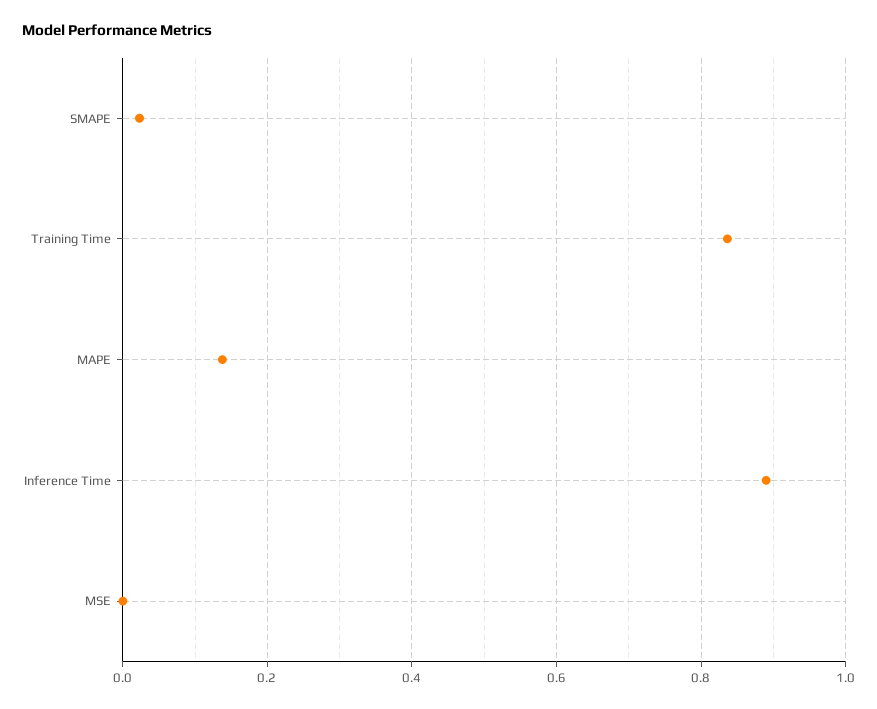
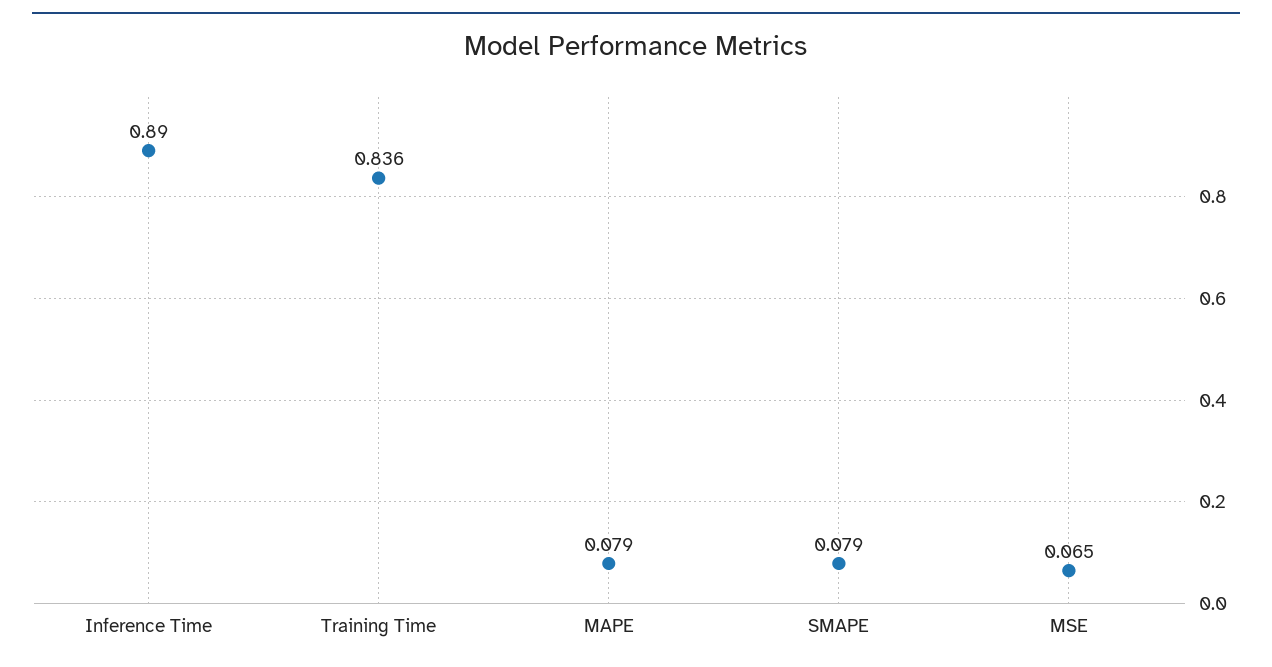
  {
-   "SMAPE": 0.02,
+   "SMAPE": 0.079,
    "Training Time": 0.836,
-   "MAPE": 0.14,
+   "MAPE": 0.079,
    "Inference Time": 0.89,
-   "MSE": 0
+   "MSE": 0.065
  }

